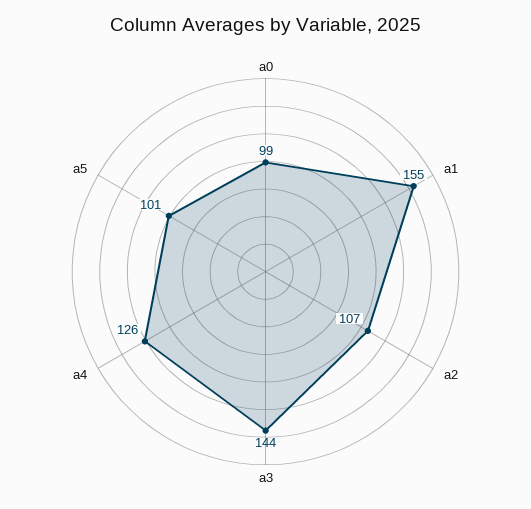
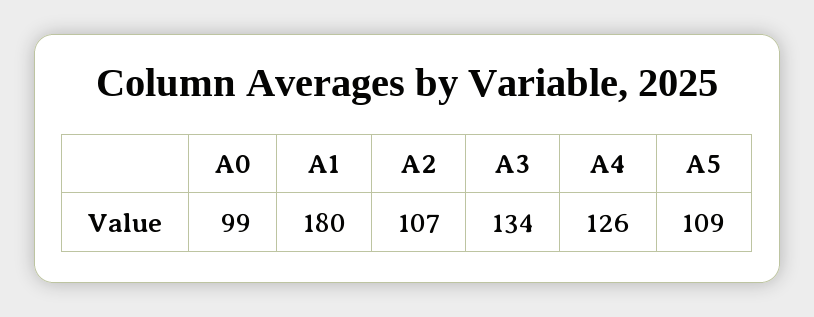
  {
    "a0": 99,
-   "a1": 155,
+   "a1": 180,
    "a2": 107,
-   "a3": 144,
+   "a3": 134,
    "a4": 126,
-   "a5": 101
+   "a5": 109
  }

